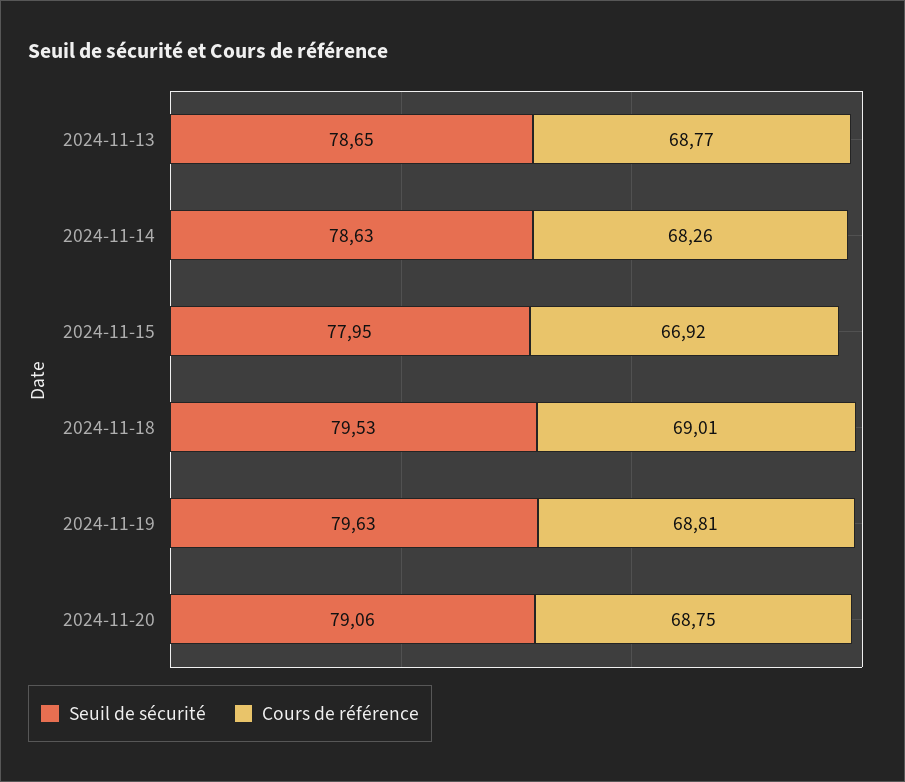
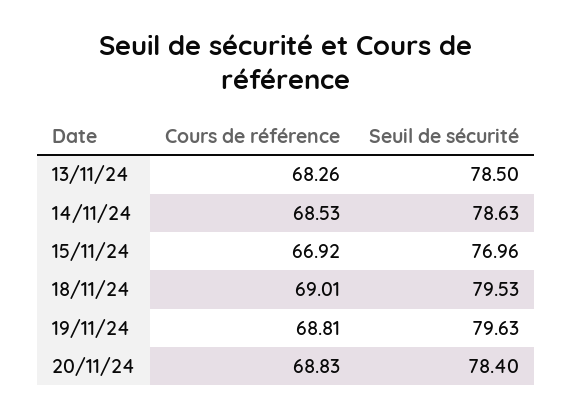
  {
    "Seuil de sécurité": {
-     "2024-11-13": 78.65,
+     "2024-11-13": 78.5,
      "2024-11-14": 78.63,
-     "2024-11-15": 77.95,
+     "2024-11-15": 76.96,
      "2024-11-18": 79.53,
      "2024-11-19": 79.63,
-     "2024-11-20": 79.06
+     "2024-11-20": 78.4
    },
    "Cours de référence": {
-     "2024-11-13": 68.77,
+     "2024-11-13": 68.26,
-     "2024-11-14": 68.26,
+     "2024-11-14": 68.53,
      "2024-11-15": 66.92,
      "2024-11-18": 69.01,
      "2024-11-19": 68.81,
-     "2024-11-20": 68.75
+     "2024-11-20": 68.83
    }
  }

